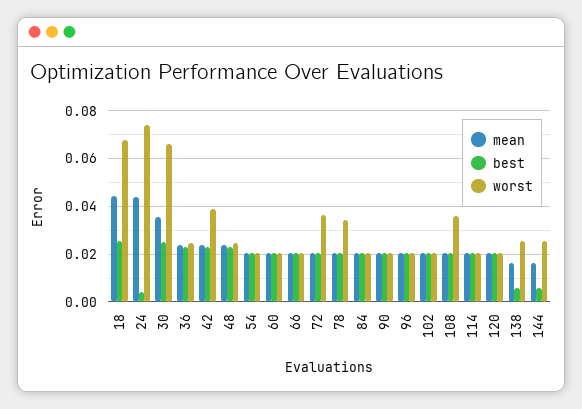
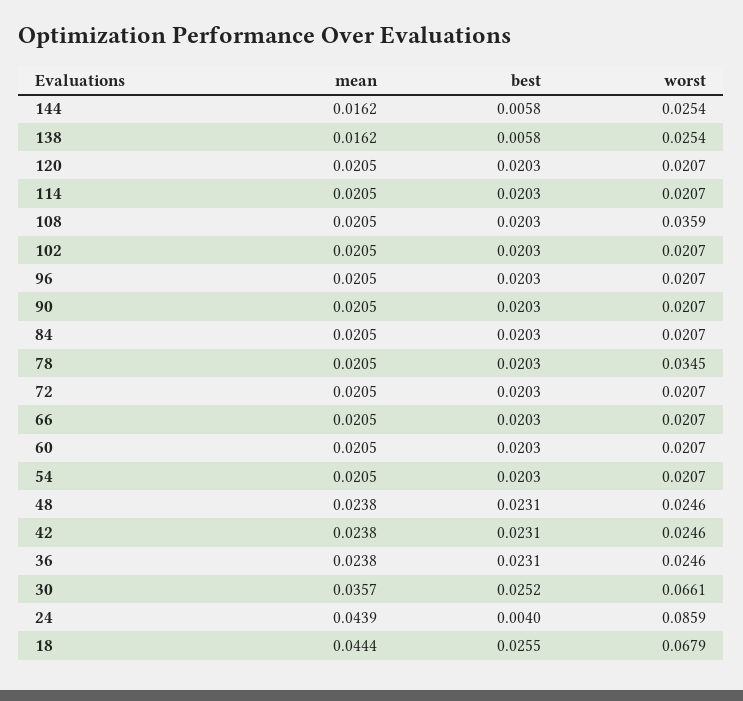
  {
    "mean": {
      "18": 0.0444,
      "24": 0.0439,
      "30": 0.0357,
      "36": 0.0238,
      "42": 0.0238,
      "48": 0.0238,
      "54": 0.0205,
      "60": 0.0205,
      "66": 0.0205,
      "72": 0.0205,
      "78": 0.0205,
      "84": 0.0205,
      "90": 0.0205,
      "96": 0.0205,
      "102": 0.0205,
      "108": 0.0205,
      "114": 0.0205,
      "120": 0.0205,
      "138": 0.0162,
      "144": 0.0162
    },
    "best": {
      "18": 0.0255,
      "24": 0.004,
      "30": 0.0252,
      "36": 0.0231,
      "42": 0.0231,
      "48": 0.0231,
      "54": 0.0203,
      "60": 0.0203,
      "66": 0.0203,
      "72": 0.0203,
      "78": 0.0203,
      "84": 0.0203,
      "90": 0.0203,
      "96": 0.0203,
      "102": 0.0203,
      "108": 0.0203,
      "114": 0.0203,
      "120": 0.0203,
      "138": 0.0058,
      "144": 0.0058
    },
    "worst": {
      "18": 0.0679,
-     "24": 0.075,
+     "24": 0.0859,
      "30": 0.0661,
      "36": 0.0246,
-     "42": 0.04,
+     "42": 0.0246,
      "48": 0.0246,
      "54": 0.0207,
      "60": 0.0207,
      "66": 0.0207,
-     "72": 0.035,
+     "72": 0.0207,
      "78": 0.0345,
      "84": 0.0207,
      "90": 0.0207,
      "96": 0.0207,
      "102": 0.0207,
      "108": 0.0359,
      "114": 0.0207,
      "120": 0.0207,
      "138": 0.0254,
      "144": 0.0254
    }
  }

